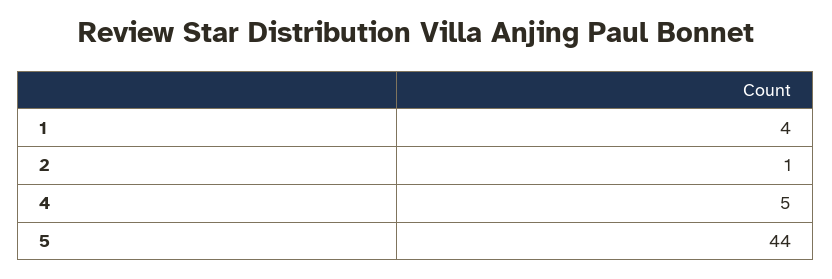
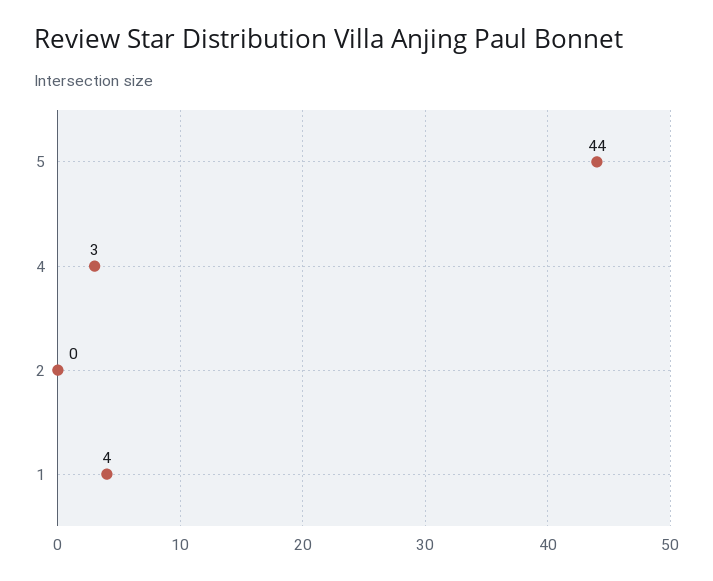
  {
    "1": 4,
-   "2": 1,
+   "2": 0,
-   "4": 5,
+   "4": 3,
    "5": 44
  }

